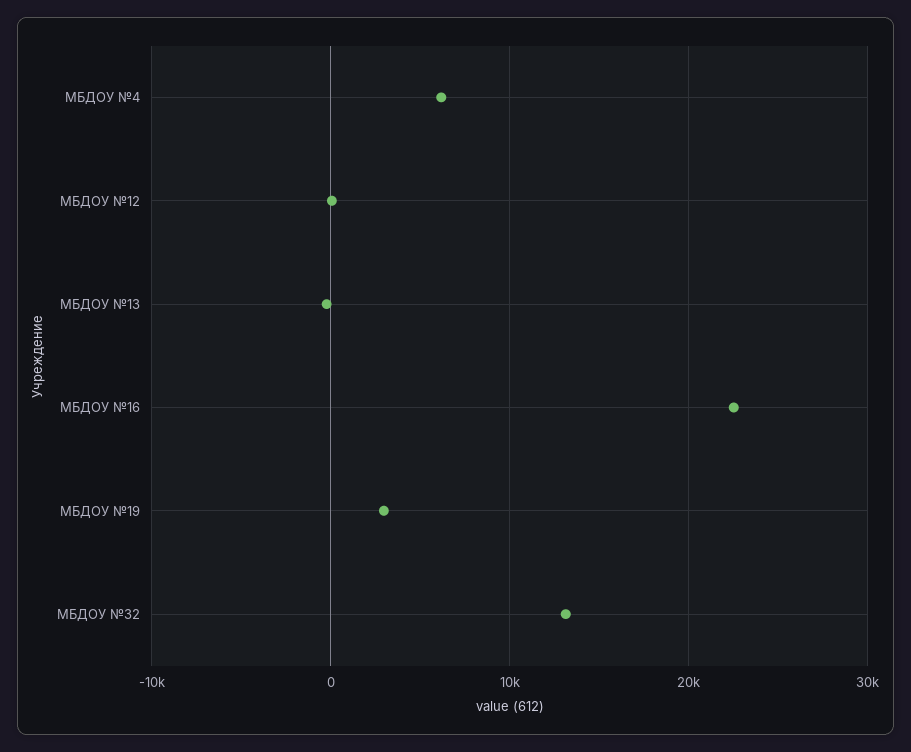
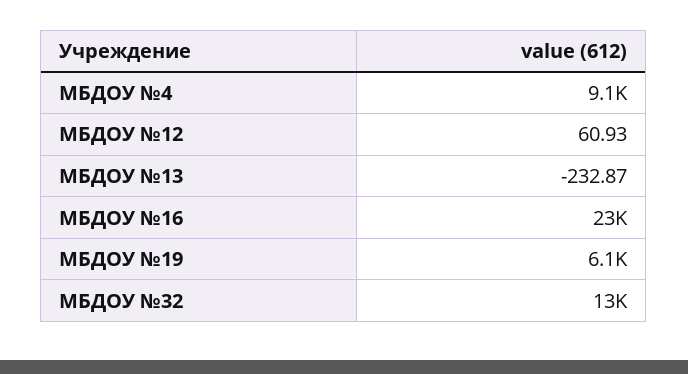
  {
-   "МБДОУ №4": 6000,
+   "МБДОУ №4": 9100,
    "МБДОУ №12": 60.93,
    "МБДОУ №13": -232.87,
    "МБДОУ №16": 23000,
-   "МБДОУ №19": 3000,
+   "МБДОУ №19": 6100,
    "МБДОУ №32": 13000
  }

